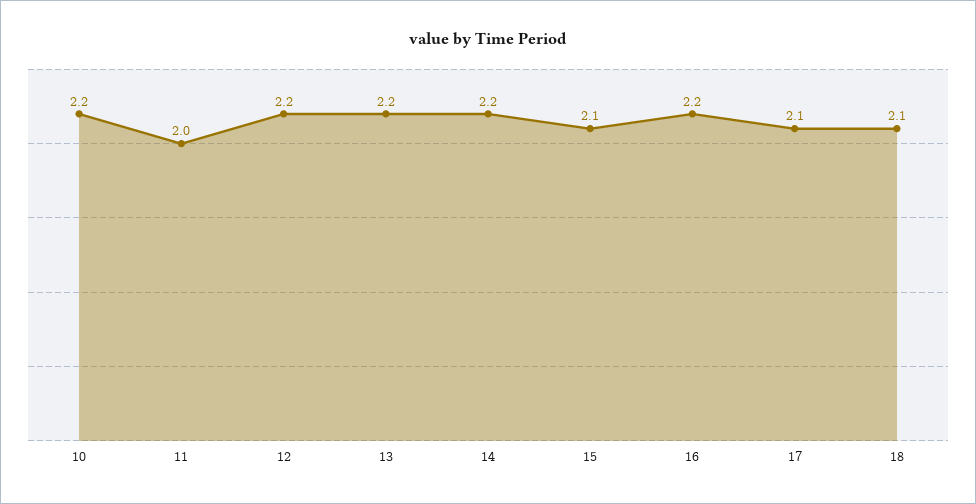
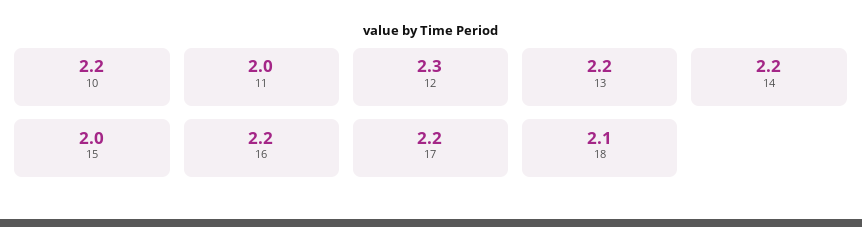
  {
    "10": 2.2,
    "11": 2,
-   "12": 2.2,
+   "12": 2.3,
    "13": 2.2,
    "14": 2.2,
-   "15": 2.1,
+   "15": 2,
    "16": 2.2,
-   "17": 2.1,
+   "17": 2.2,
    "18": 2.1
  }

